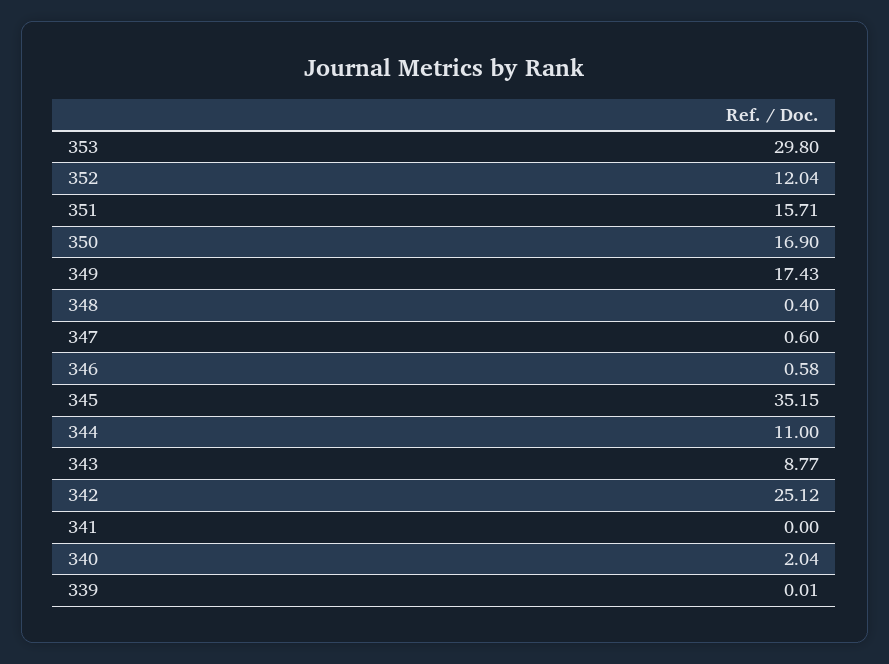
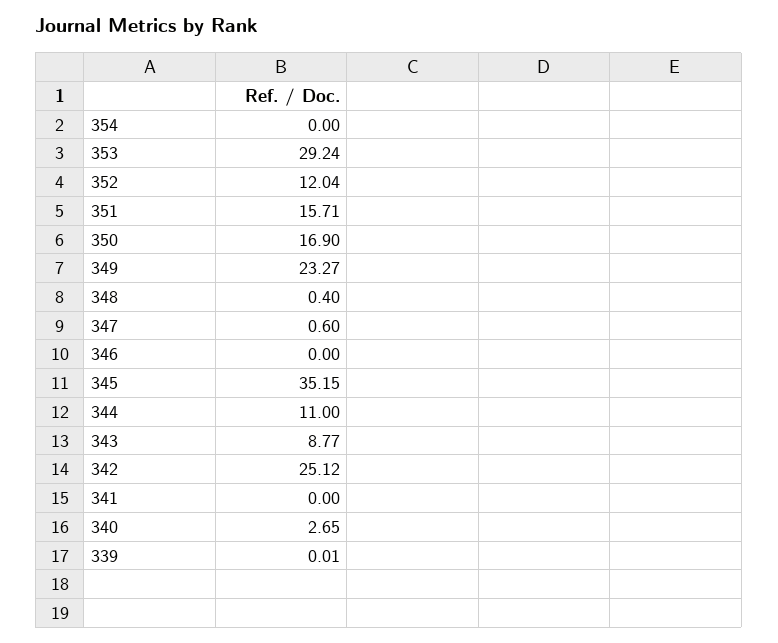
  {
-   "353": 29.8,
+   "353": 29.24,
    "352": 12.04,
    "351": 15.71,
    "350": 16.9,
-   "349": 17.43,
+   "349": 23.27,
    "348": 0.4,
    "347": 0.6,
-   "346": 0.58,
+   "346": 0,
    "345": 35.15,
    "344": 11,
    "343": 8.77,
    "342": 25.12,
    "341": 0,
-   "340": 2.04,
+   "340": 2.65,
-   "339": 0.01
+   "339": 0.01,
+   "354": 0
  }

